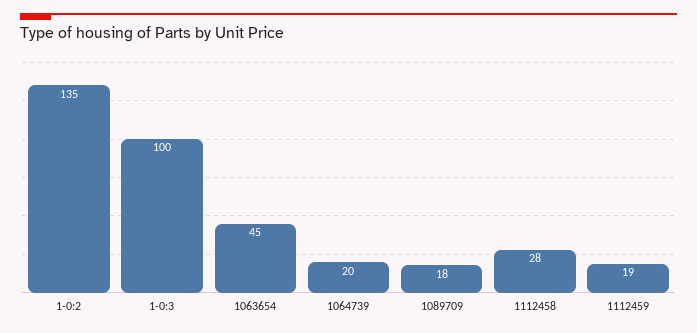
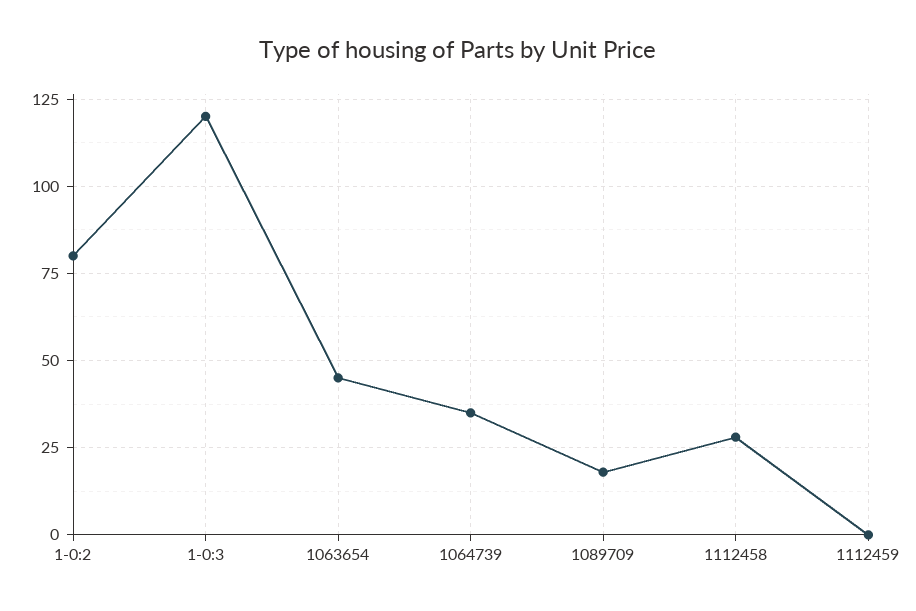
  {
-   "1-0:2": 135,
+   "1-0:2": 80,
-   "1-0:3": 100,
+   "1-0:3": 120,
    "1063654": 45,
-   "1064739": 20,
+   "1064739": 35,
    "1089709": 18,
    "1112458": 28,
-   "1112459": 19
+   "1112459": 0
  }

